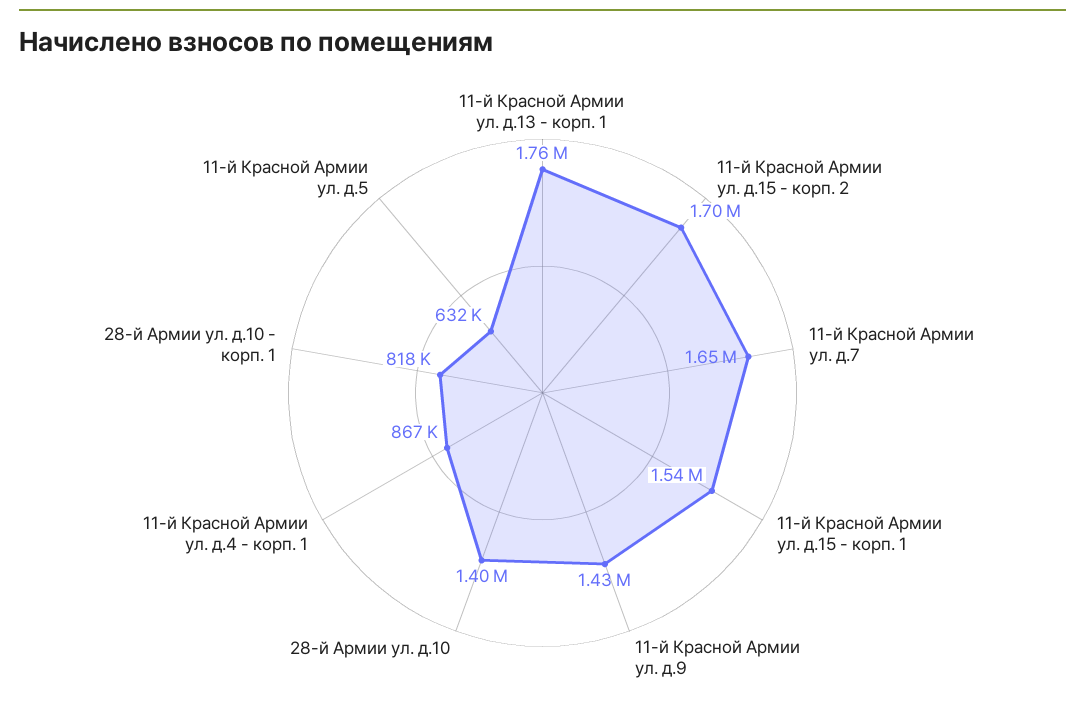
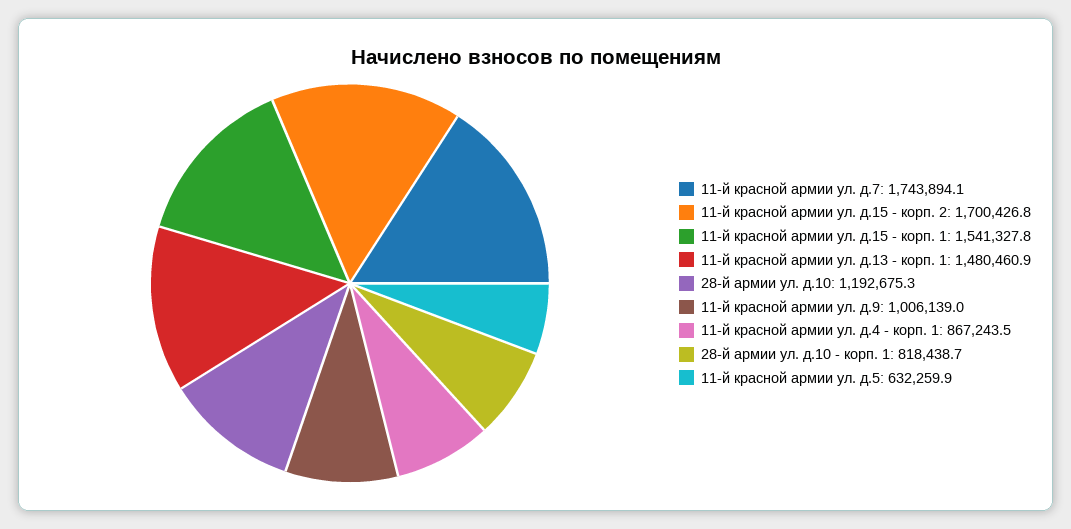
  {
-   "11-й Красной Армии ул. д.13 - корп. 1": 1760000,
+   "11-й Красной Армии ул. д.13 - корп. 1": 1480460.9,
    "11-й Красной Армии ул. д.15 - корп. 2": 1700426.8,
-   "11-й Красной Армии ул. д.7": 1650000,
+   "11-й Красной Армии ул. д.7": 1743894.1,
    "11-й Красной Армии ул. д.15 - корп. 1": 1541327.8,
-   "11-й Красной Армии ул. д.9": 1430000,
+   "11-й Красной Армии ул. д.9": 1006139,
-   "28-й Армии ул. д.10": 1400000,
+   "28-й Армии ул. д.10": 1192675.3,
    "11-й Красной Армии ул. д.4 - корп. 1": 867243.5,
    "28-й Армии ул. д.10 - корп. 1": 818438.7,
    "11-й Красной Армии ул. д.5": 632259.9
  }

